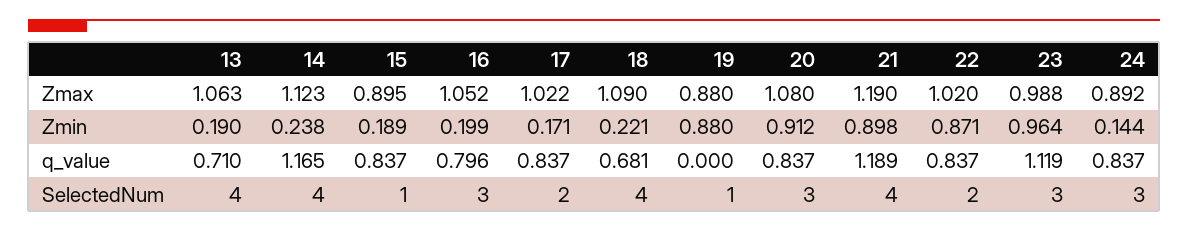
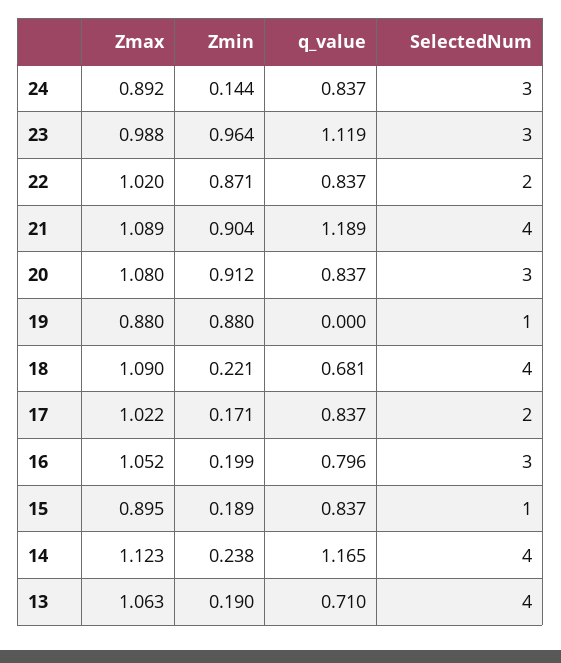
  {
    "13": {
      "Zmax": 1.063,
      "Zmin": 0.19,
      "q_value": 0.71,
      "SelectedNum": 4
    },
    "14": {
      "Zmax": 1.123,
      "Zmin": 0.238,
      "q_value": 1.165,
      "SelectedNum": 4
    },
    "15": {
      "Zmax": 0.895,
      "Zmin": 0.189,
      "q_value": 0.837,
      "SelectedNum": 1
    },
    "16": {
      "Zmax": 1.052,
      "Zmin": 0.199,
      "q_value": 0.796,
      "SelectedNum": 3
    },
    "17": {
      "Zmax": 1.022,
      "Zmin": 0.171,
      "q_value": 0.837,
      "SelectedNum": 2
    },
    "18": {
      "Zmax": 1.09,
      "Zmin": 0.221,
      "q_value": 0.681,
      "SelectedNum": 4
    },
    "19": {
      "Zmax": 0.88,
      "Zmin": 0.88,
      "q_value": 0,
      "SelectedNum": 1
    },
    "20": {
      "Zmax": 1.08,
      "Zmin": 0.912,
      "q_value": 0.837,
      "SelectedNum": 3
    },
    "21": {
-     "Zmax": 1.19,
+     "Zmax": 1.089,
-     "Zmin": 0.898,
+     "Zmin": 0.904,
      "q_value": 1.189,
      "SelectedNum": 4
    },
    "22": {
      "Zmax": 1.02,
      "Zmin": 0.871,
      "q_value": 0.837,
      "SelectedNum": 2
    },
    "23": {
      "Zmax": 0.988,
      "Zmin": 0.964,
      "q_value": 1.119,
      "SelectedNum": 3
    },
    "24": {
      "Zmax": 0.892,
      "Zmin": 0.144,
      "q_value": 0.837,
      "SelectedNum": 3
    }
  }

